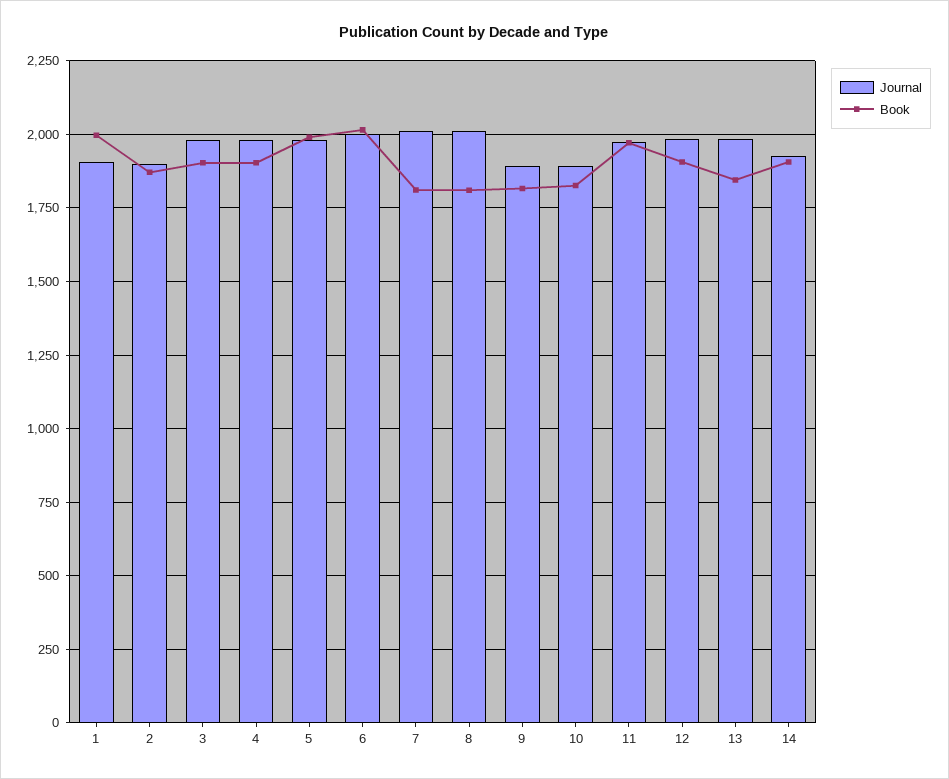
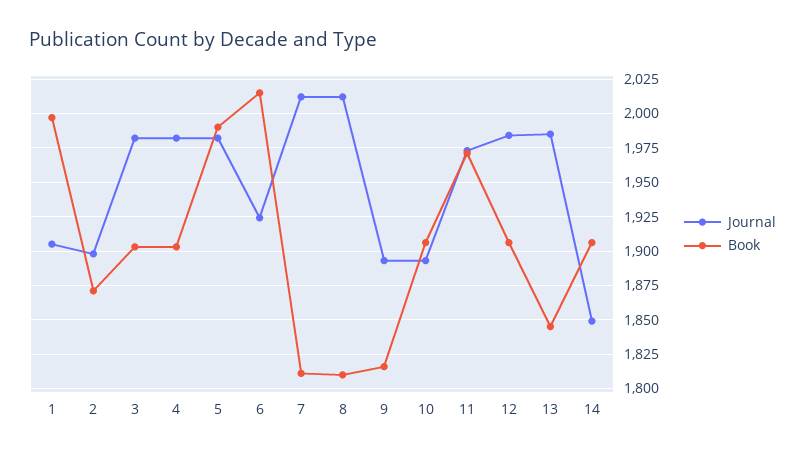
  {
    "Journal": {
      "1": 1905,
      "2": 1900,
      "3": 1980,
      "4": 1980,
      "5": 1980,
-     "6": 2000,
+     "6": 1925,
      "7": 2010,
      "8": 2010,
      "9": 1895,
      "10": 1895,
      "11": 1975,
      "12": 1985,
      "13": 1985,
-     "14": 1925
+     "14": 1850
    },
    "Book": {
      "1": 1995,
      "2": 1870,
      "3": 1905,
      "4": 1905,
      "5": 1990,
      "6": 2015,
      "7": 1810,
      "8": 1810,
      "9": 1815,
-     "10": 1825,
+     "10": 1905,
      "11": 1970,
      "12": 1905,
      "13": 1845,
      "14": 1905
    }
  }

